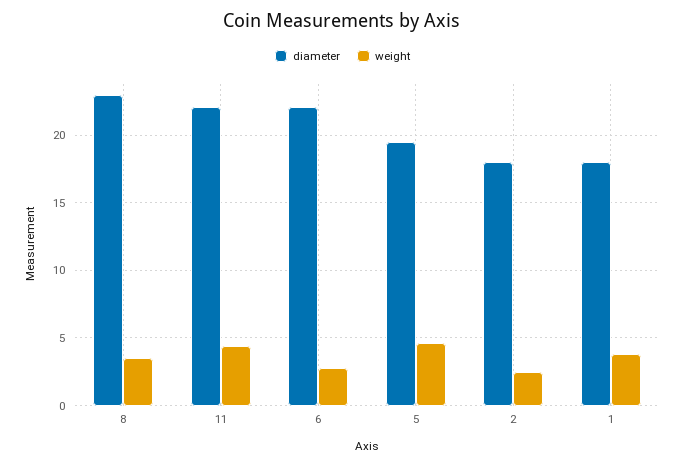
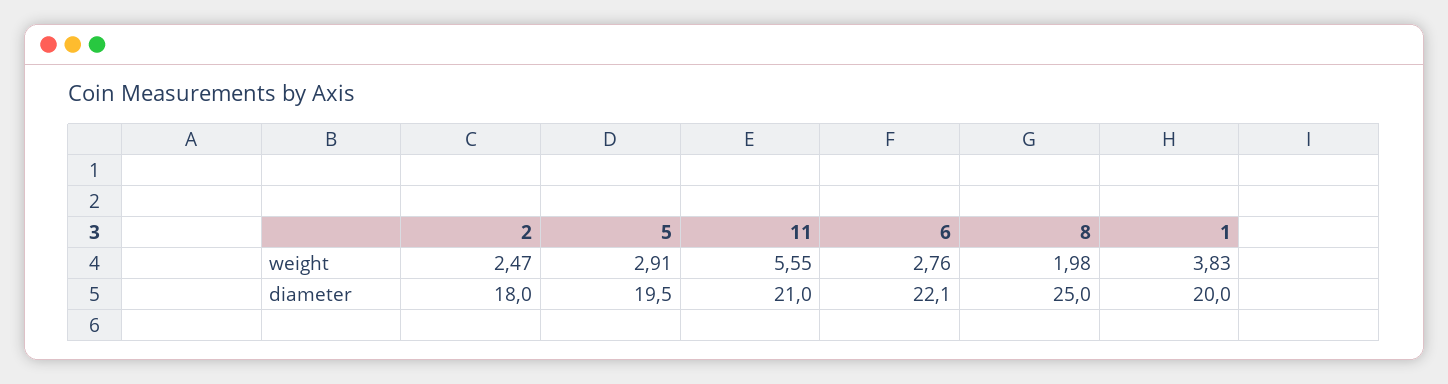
  {
    "diameter": {
-     "8": 23,
+     "8": 25,
-     "11": 22,
+     "11": 21,
      "6": 22.1,
      "5": 19.5,
      "2": 18,
-     "1": 18
+     "1": 20
    },
    "weight": {
-     "8": 3.5,
+     "8": 1.98,
-     "11": 4.5,
+     "11": 5.55,
      "6": 2.76,
-     "5": 4.5,
+     "5": 2.91,
      "2": 2.47,
      "1": 3.83
    }
  }

